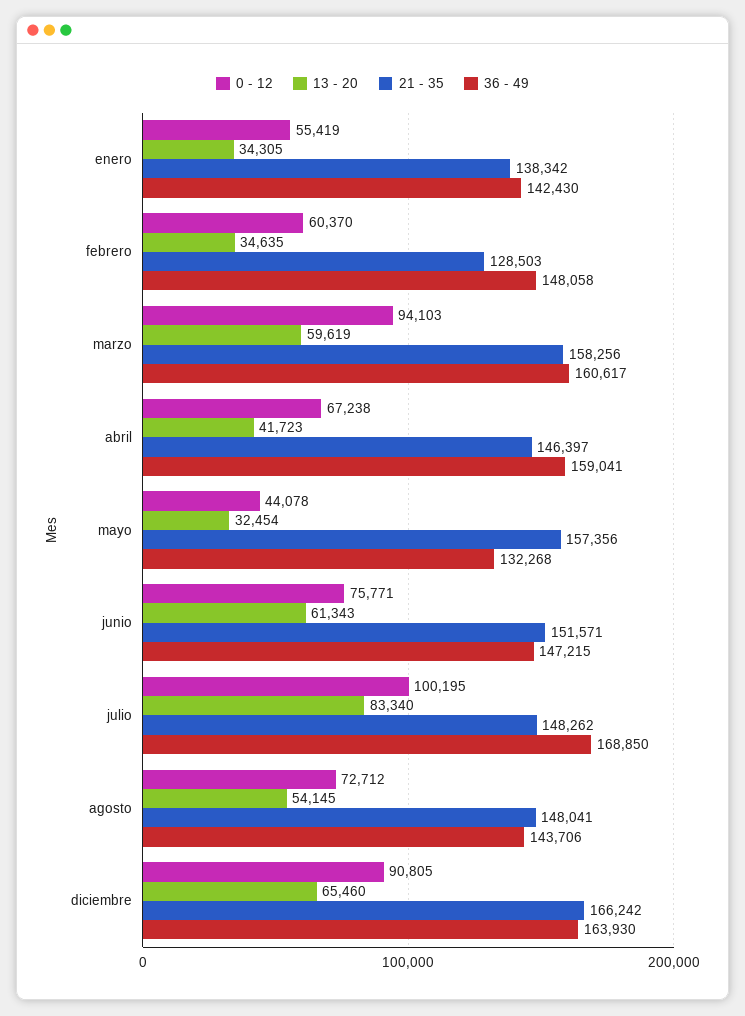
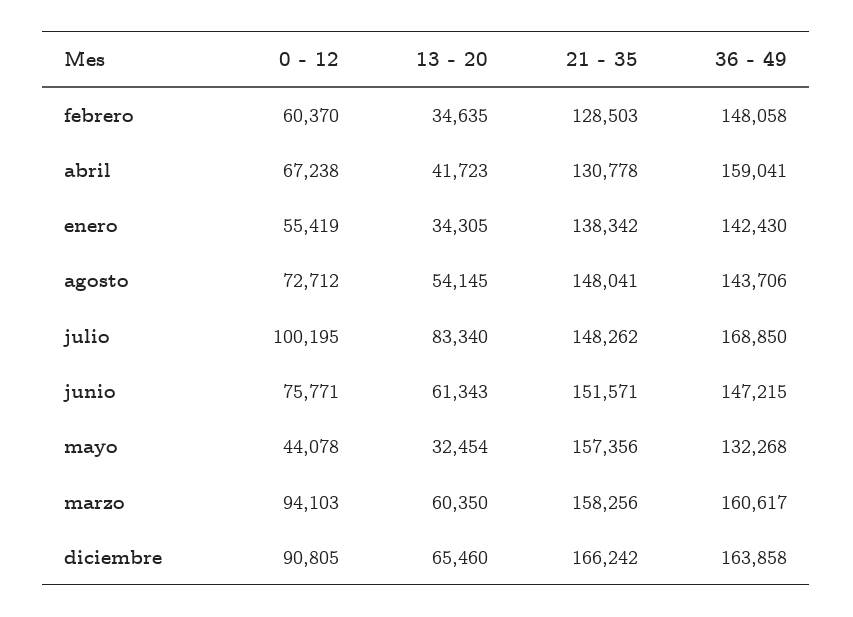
  {
    "0 - 12": {
      "enero": 55419,
      "febrero": 60370,
      "marzo": 94103,
      "abril": 67238,
      "mayo": 44078,
      "junio": 75771,
      "julio": 100195,
      "agosto": 72712,
      "diciembre": 90805
    },
    "13 - 20": {
      "enero": 34305,
      "febrero": 34635,
-     "marzo": 59619,
+     "marzo": 60350,
      "abril": 41723,
      "mayo": 32454,
      "junio": 61343,
      "julio": 83340,
      "agosto": 54145,
      "diciembre": 65460
    },
    "21 - 35": {
      "enero": 138342,
      "febrero": 128503,
      "marzo": 158256,
-     "abril": 146397,
+     "abril": 130778,
      "mayo": 157356,
      "junio": 151571,
      "julio": 148262,
      "agosto": 148041,
      "diciembre": 166242
    },
    "36 - 49": {
      "enero": 142430,
      "febrero": 148058,
      "marzo": 160617,
      "abril": 159041,
      "mayo": 132268,
      "junio": 147215,
      "julio": 168850,
      "agosto": 143706,
-     "diciembre": 163930
+     "diciembre": 163858
    }
  }

